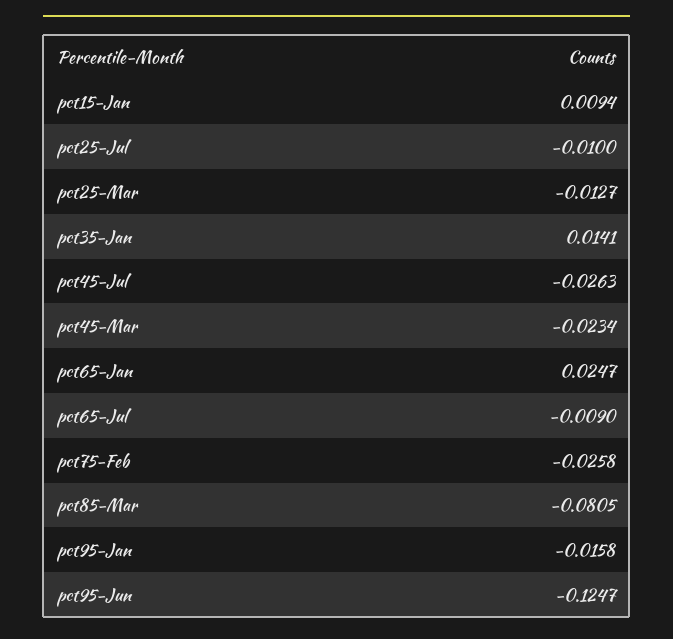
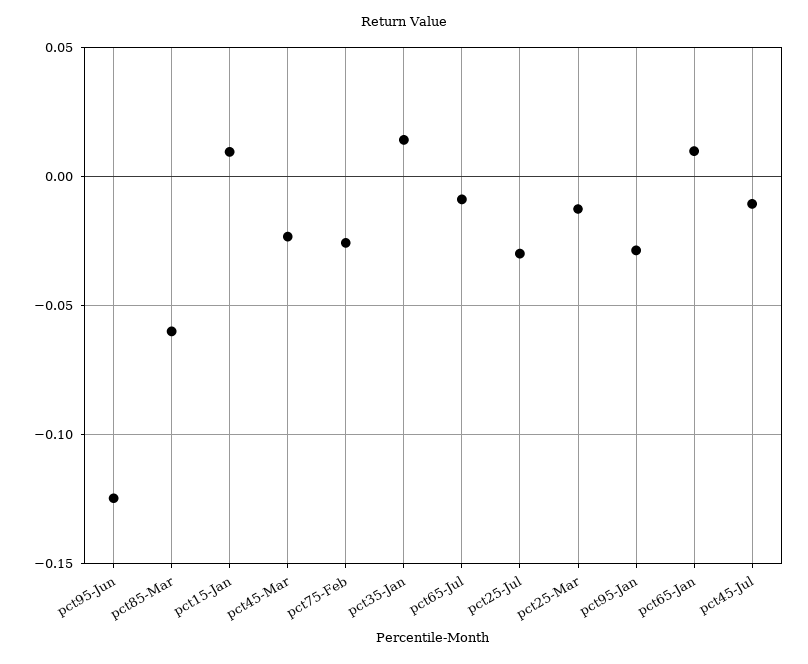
  {
    "pct15-Jan": 0.0094,
-   "pct25-Jul": -0.01,
+   "pct25-Jul": -0.03,
    "pct25-Mar": -0.0127,
    "pct35-Jan": 0.0141,
-   "pct45-Jul": -0.0263,
+   "pct45-Jul": -0.01,
    "pct45-Mar": -0.0234,
-   "pct65-Jan": 0.0247,
+   "pct65-Jan": 0.01,
    "pct65-Jul": -0.009,
    "pct75-Feb": -0.0258,
-   "pct85-Mar": -0.0805,
+   "pct85-Mar": -0.06,
-   "pct95-Jan": -0.0158,
+   "pct95-Jan": -0.03,
    "pct95-Jun": -0.1247
  }

